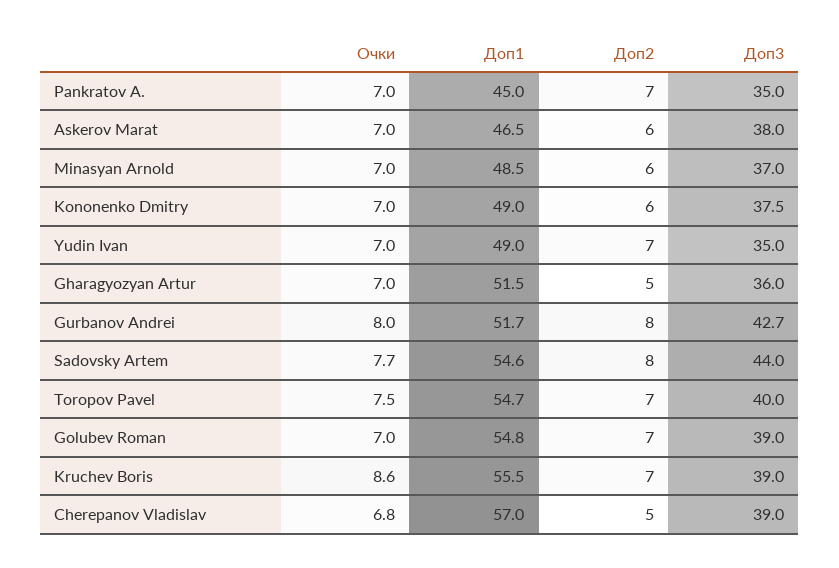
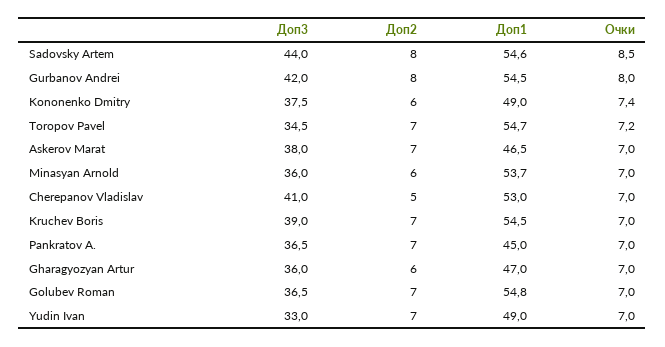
  {
    "Очки": {
      "Pankratov A.": 7,
      "Askerov Marat": 7,
      "Minasyan Arnold": 7,
-     "Kononenko Dmitry": 7,
+     "Kononenko Dmitry": 7.4,
      "Yudin Ivan": 7,
      "Gharagyozyan Artur": 7,
      "Gurbanov Andrei": 8,
-     "Sadovsky Artem": 7.7,
+     "Sadovsky Artem": 8.5,
-     "Toropov Pavel": 7.5,
+     "Toropov Pavel": 7.2,
      "Golubev Roman": 7,
-     "Kruchev Boris": 8.6,
+     "Kruchev Boris": 7,
-     "Cherepanov Vladislav": 6.8
+     "Cherepanov Vladislav": 7
    },
    "Доп1": {
      "Pankratov A.": 45,
      "Askerov Marat": 46.5,
-     "Minasyan Arnold": 48.5,
+     "Minasyan Arnold": 53.7,
      "Kononenko Dmitry": 49,
      "Yudin Ivan": 49,
-     "Gharagyozyan Artur": 51.5,
+     "Gharagyozyan Artur": 47,
-     "Gurbanov Andrei": 51.7,
+     "Gurbanov Andrei": 54.5,
      "Sadovsky Artem": 54.6,
      "Toropov Pavel": 54.7,
      "Golubev Roman": 54.8,
-     "Kruchev Boris": 55.5,
+     "Kruchev Boris": 54.5,
-     "Cherepanov Vladislav": 57
+     "Cherepanov Vladislav": 53
    },
    "Доп2": {
      "Pankratov A.": 7,
-     "Askerov Marat": 6,
+     "Askerov Marat": 7,
      "Minasyan Arnold": 6,
      "Kononenko Dmitry": 6,
      "Yudin Ivan": 7,
-     "Gharagyozyan Artur": 5,
+     "Gharagyozyan Artur": 6,
      "Gurbanov Andrei": 8,
      "Sadovsky Artem": 8,
      "Toropov Pavel": 7,
      "Golubev Roman": 7,
      "Kruchev Boris": 7,
      "Cherepanov Vladislav": 5
    },
    "Доп3": {
-     "Pankratov A.": 35,
+     "Pankratov A.": 36.5,
      "Askerov Marat": 38,
-     "Minasyan Arnold": 37,
+     "Minasyan Arnold": 36,
      "Kononenko Dmitry": 37.5,
-     "Yudin Ivan": 35,
+     "Yudin Ivan": 33,
      "Gharagyozyan Artur": 36,
-     "Gurbanov Andrei": 42.7,
+     "Gurbanov Andrei": 42,
      "Sadovsky Artem": 44,
-     "Toropov Pavel": 40,
+     "Toropov Pavel": 34.5,
-     "Golubev Roman": 39,
+     "Golubev Roman": 36.5,
      "Kruchev Boris": 39,
-     "Cherepanov Vladislav": 39
+     "Cherepanov Vladislav": 41
    }
  }

